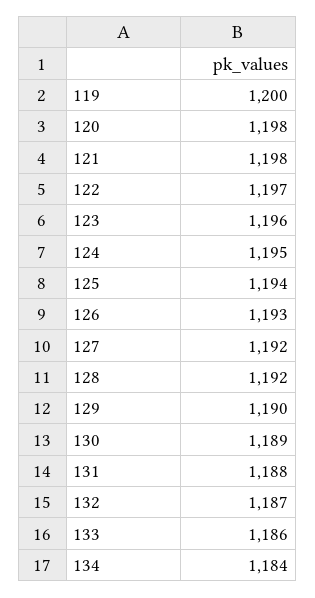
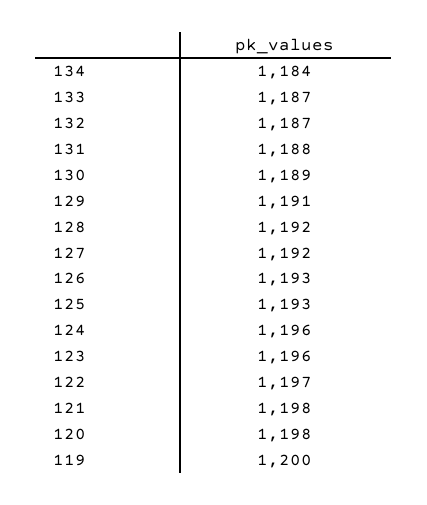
  {
    "119": 1200,
    "120": 1198,
    "121": 1198,
    "122": 1197,
    "123": 1196,
-   "124": 1195,
+   "124": 1196,
-   "125": 1194,
+   "125": 1193,
    "126": 1193,
    "127": 1192,
    "128": 1192,
-   "129": 1190,
+   "129": 1191,
    "130": 1189,
    "131": 1188,
    "132": 1187,
-   "133": 1186,
+   "133": 1187,
    "134": 1184
  }

